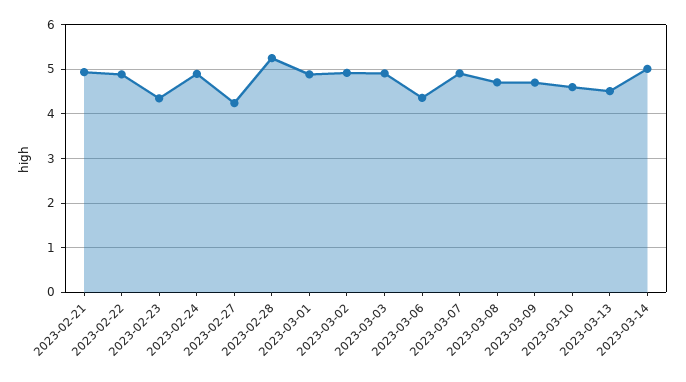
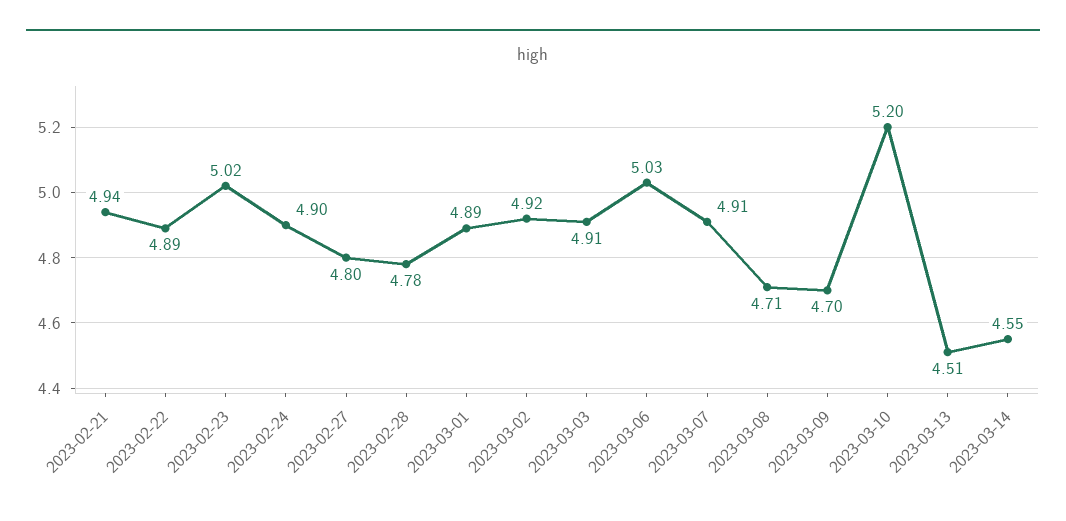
  {
    "2023-02-21": 4.94,
    "2023-02-22": 4.89,
-   "2023-02-23": 4.4,
+   "2023-02-23": 5.02,
    "2023-02-24": 4.9,
-   "2023-02-27": 4.2,
+   "2023-02-27": 4.8,
-   "2023-02-28": 5.2,
+   "2023-02-28": 4.78,
    "2023-03-01": 4.89,
    "2023-03-02": 4.92,
    "2023-03-03": 4.91,
-   "2023-03-06": 4.4,
+   "2023-03-06": 5.03,
    "2023-03-07": 4.91,
    "2023-03-08": 4.71,
    "2023-03-09": 4.7,
-   "2023-03-10": 4.6,
+   "2023-03-10": 5.2,
    "2023-03-13": 4.51,
-   "2023-03-14": 5
+   "2023-03-14": 4.55
  }

